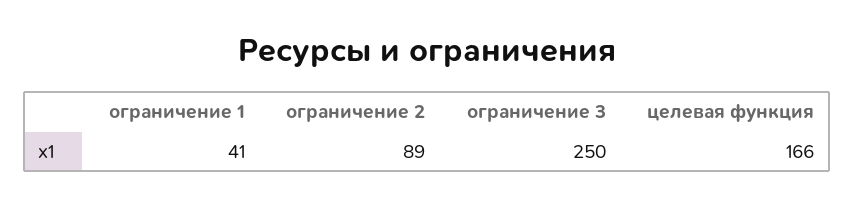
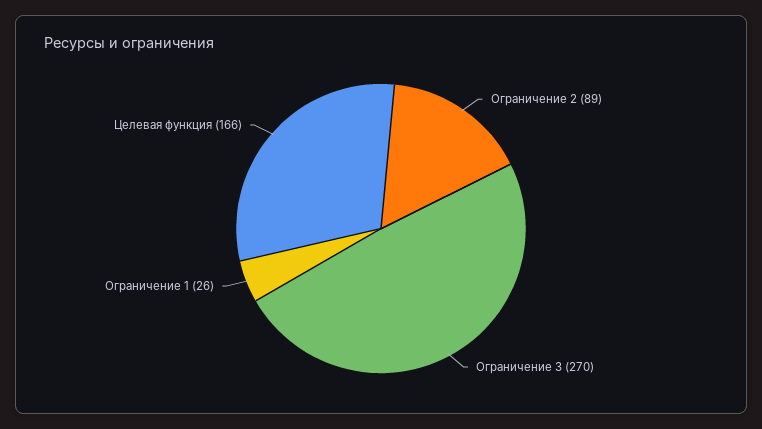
  {
-   "ограничение 1": 41,
+   "ограничение 1": 26,
    "ограничение 2": 89,
-   "ограничение 3": 250,
+   "ограничение 3": 270,
    "целевая функция": 166
  }

